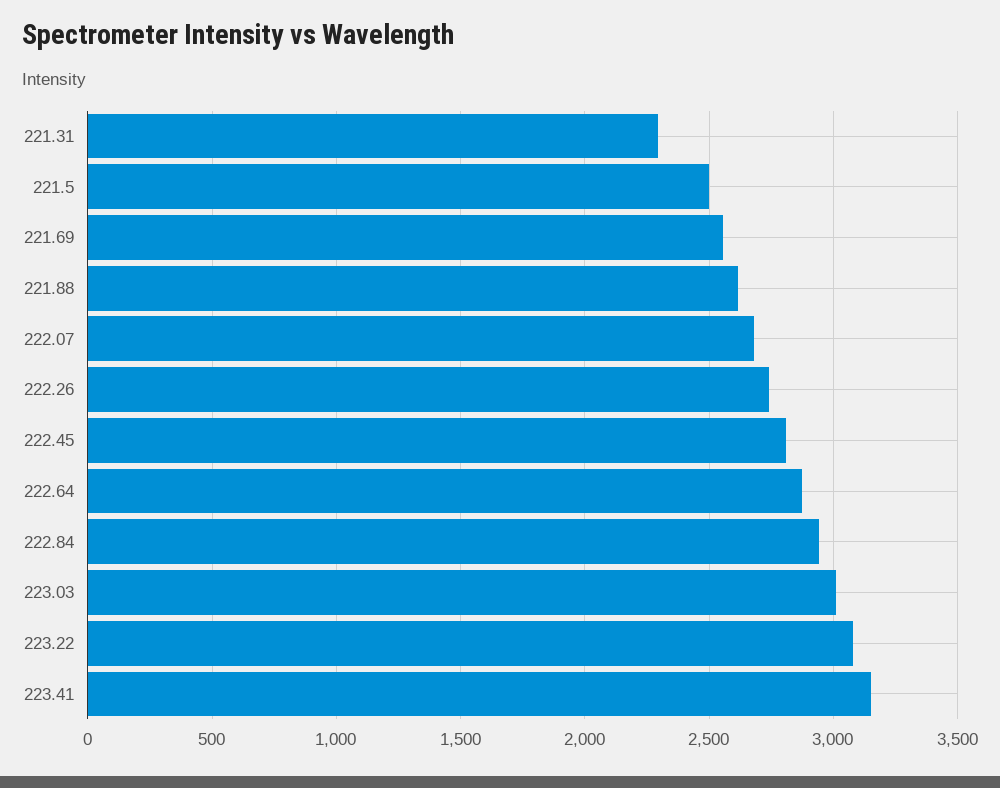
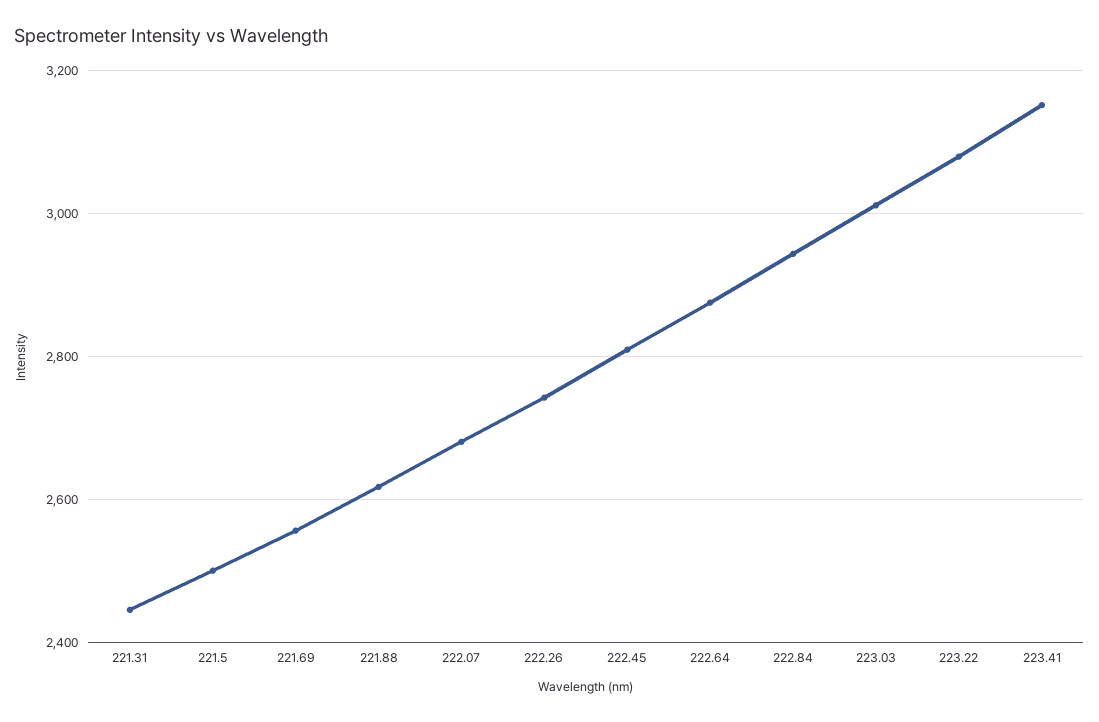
  {
-   "221.31": 2300,
+   "221.31": 2440,
    "221.5": 2500,
    "221.69": 2560,
    "221.88": 2620,
    "222.07": 2680,
    "222.26": 2740,
    "222.45": 2800,
    "222.64": 2880,
    "222.84": 2940,
    "223.03": 3020,
    "223.22": 3080,
    "223.41": 3160
  }

